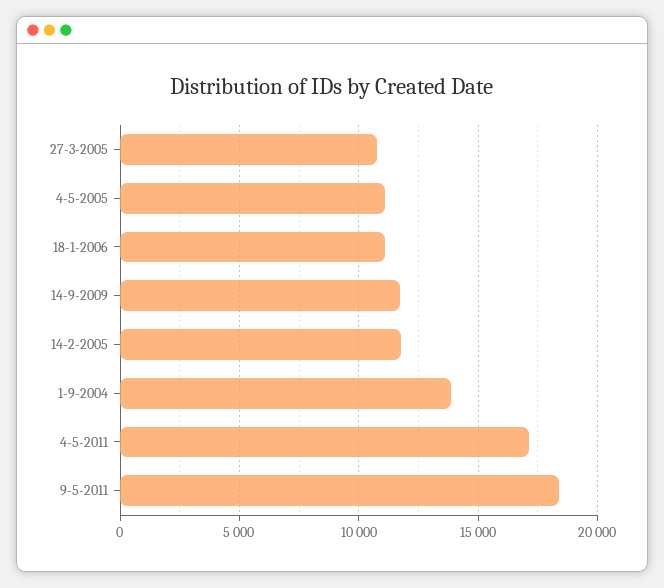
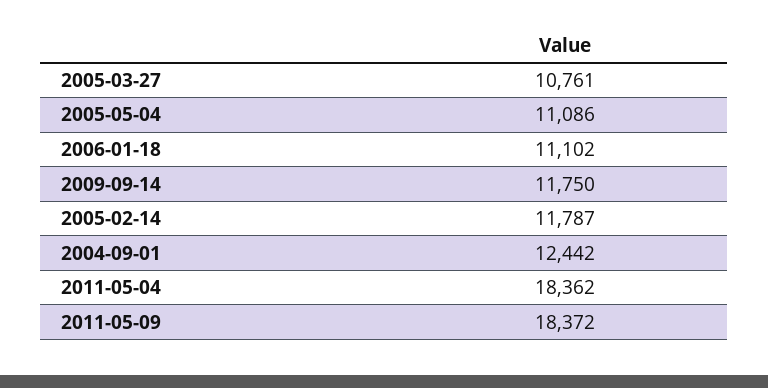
  {
    "27-3-2005": 10761,
    "4-5-2005": 11086,
    "18-1-2006": 11102,
    "14-9-2009": 11750,
    "14-2-2005": 11787,
-   "1-9-2004": 14000,
+   "1-9-2004": 12442,
-   "4-5-2011": 17000,
+   "4-5-2011": 18362,
    "9-5-2011": 18372
  }

